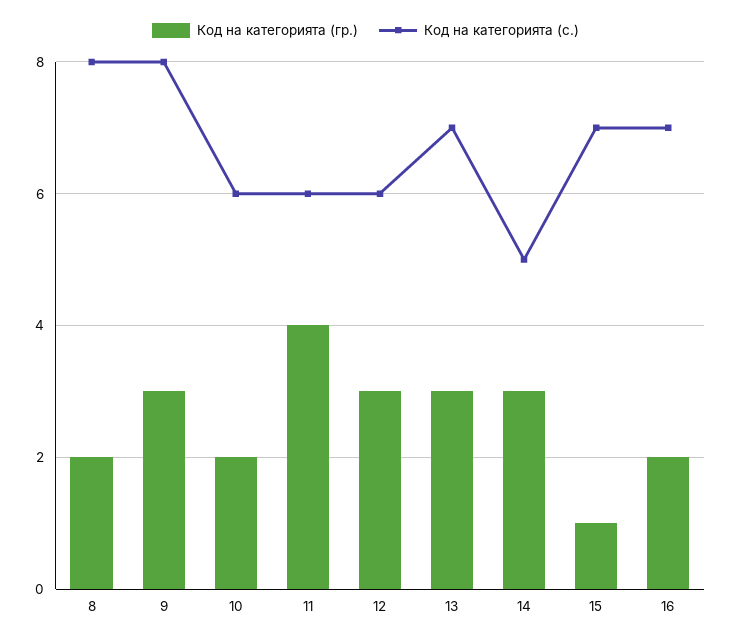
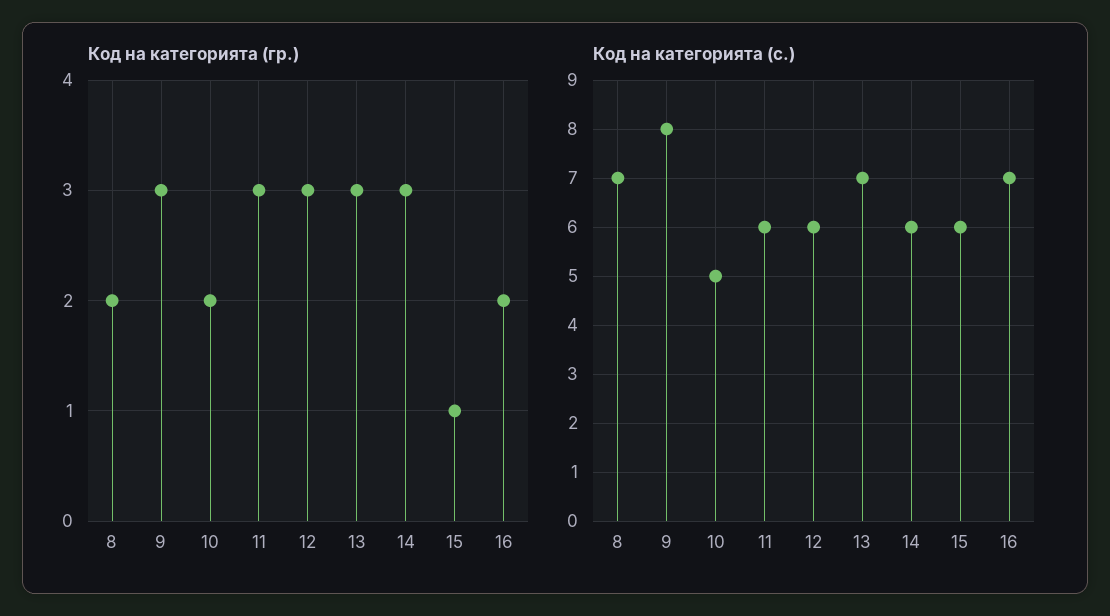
  {
    "Код на категорията (гр.)": {
      "8": 2,
      "9": 3,
      "10": 2,
-     "11": 4,
+     "11": 3,
      "12": 3,
      "13": 3,
      "14": 3,
      "15": 1,
      "16": 2
    },
    "Код на категорията (с.)": {
-     "8": 8,
+     "8": 7,
      "9": 8,
-     "10": 6,
+     "10": 5,
      "11": 6,
      "12": 6,
      "13": 7,
-     "14": 5,
+     "14": 6,
-     "15": 7,
+     "15": 6,
      "16": 7
    }
  }

